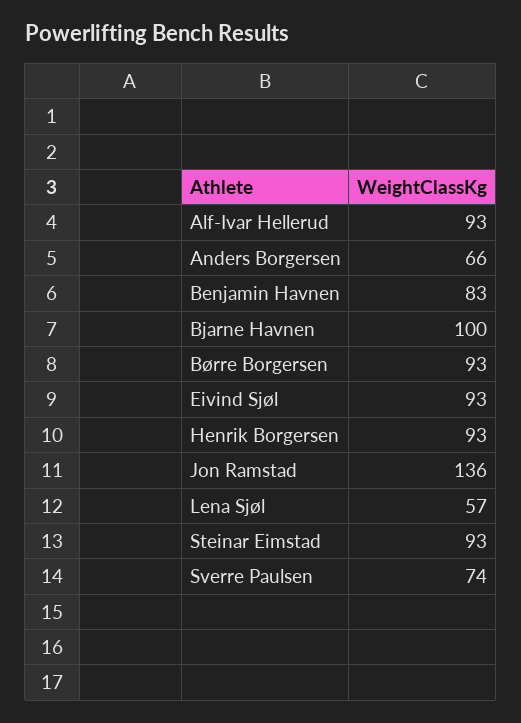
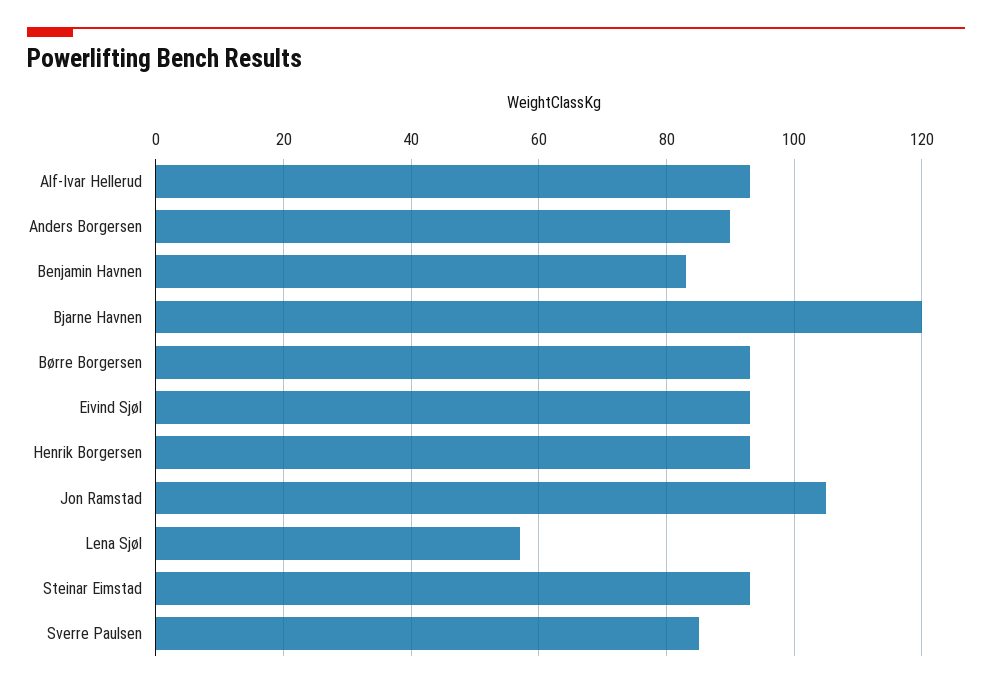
  {
    "Alf-Ivar Hellerud": 93,
-   "Anders Borgersen": 66,
+   "Anders Borgersen": 90,
    "Benjamin Havnen": 83,
-   "Bjarne Havnen": 100,
+   "Bjarne Havnen": 120,
    "Børre Borgersen": 93,
    "Eivind Sjøl": 93,
    "Henrik Borgersen": 93,
-   "Jon Ramstad": 136,
+   "Jon Ramstad": 105,
    "Lena Sjøl": 57,
    "Steinar Eimstad": 93,
-   "Sverre Paulsen": 74
+   "Sverre Paulsen": 85
  }

